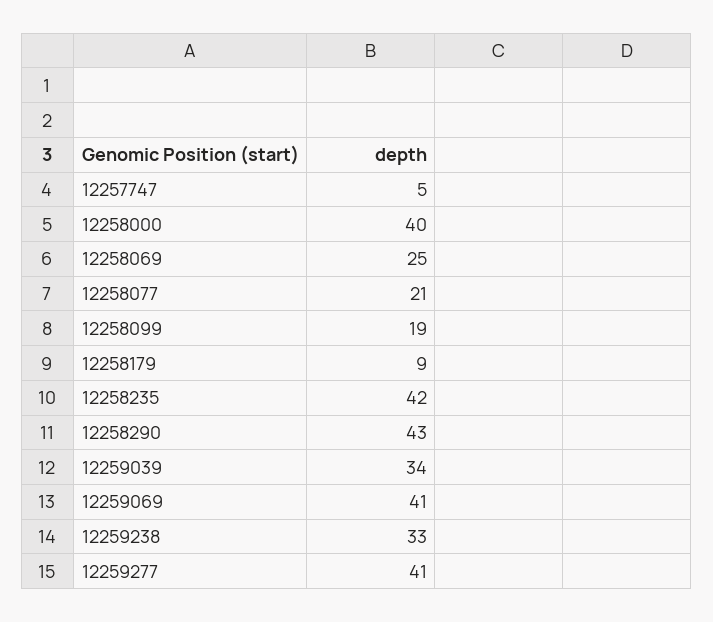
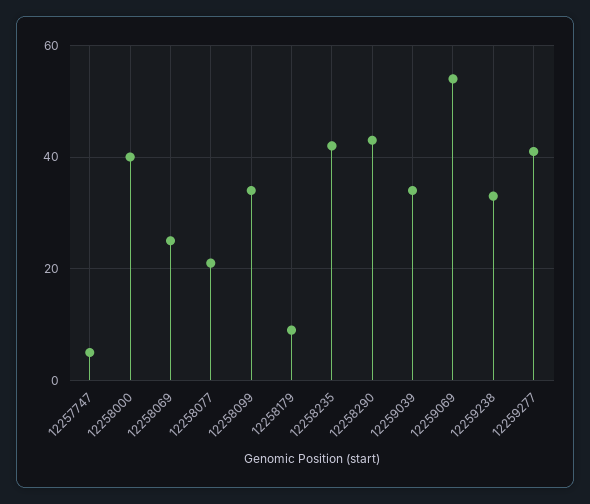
  {
    "12257747": 5,
    "12258000": 40,
    "12258069": 25,
    "12258077": 21,
-   "12258099": 19,
+   "12258099": 35,
    "12258179": 9,
    "12258235": 42,
    "12258290": 43,
    "12259039": 34,
-   "12259069": 41,
+   "12259069": 55,
    "12259238": 33,
    "12259277": 41
  }

